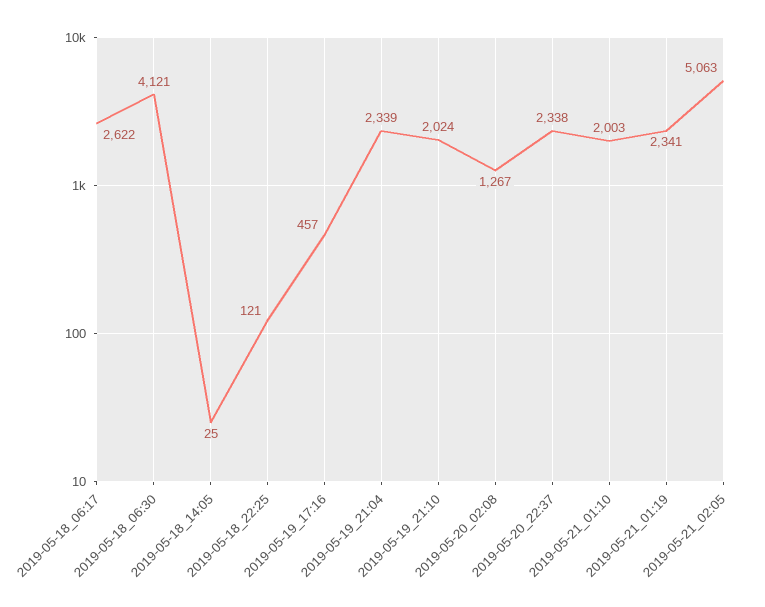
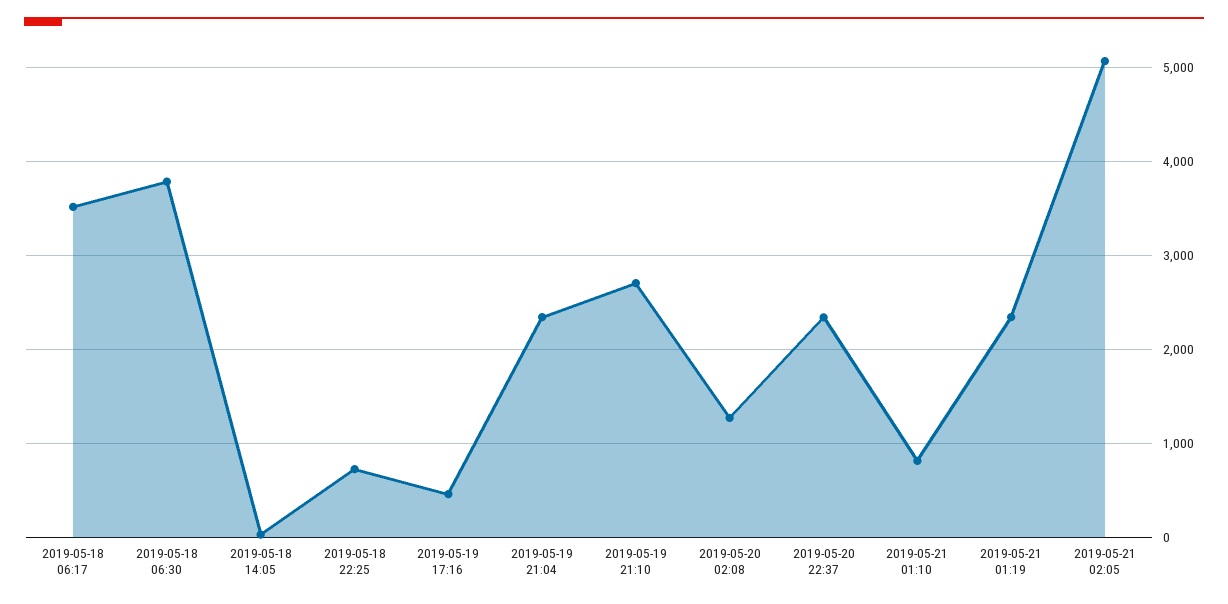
  {
-   "2019-05-18_06:17": 2622,
+   "2019-05-18_06:17": 3500,
-   "2019-05-18_06:30": 4121,
+   "2019-05-18_06:30": 3800,
    "2019-05-18_14:05": 25,
-   "2019-05-18_22:25": 121,
+   "2019-05-18_22:25": 700,
    "2019-05-19_17:16": 457,
    "2019-05-19_21:04": 2339,
-   "2019-05-19_21:10": 2024,
+   "2019-05-19_21:10": 2700,
    "2019-05-20_02:08": 1267,
    "2019-05-20_22:37": 2338,
-   "2019-05-21_01:10": 2003,
+   "2019-05-21_01:10": 800,
    "2019-05-21_01:19": 2341,
    "2019-05-21_02:05": 5063
  }

